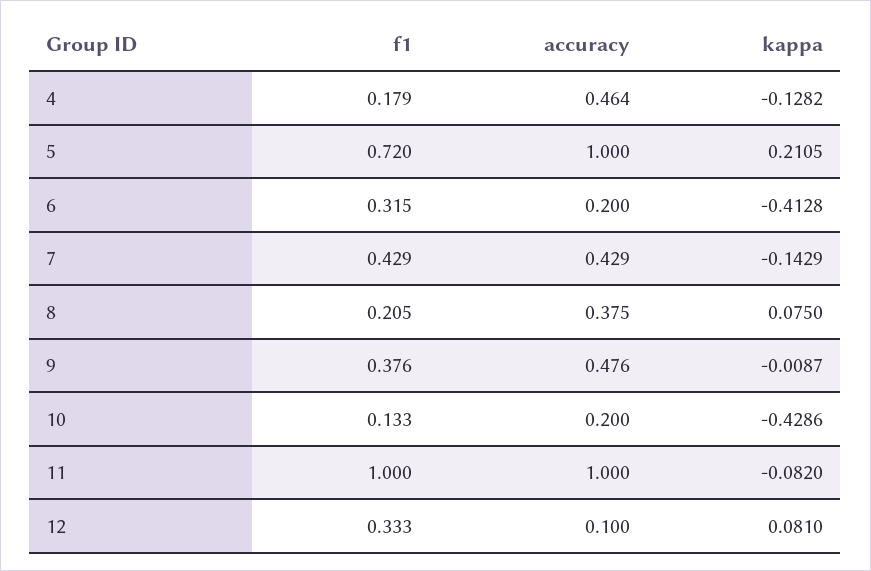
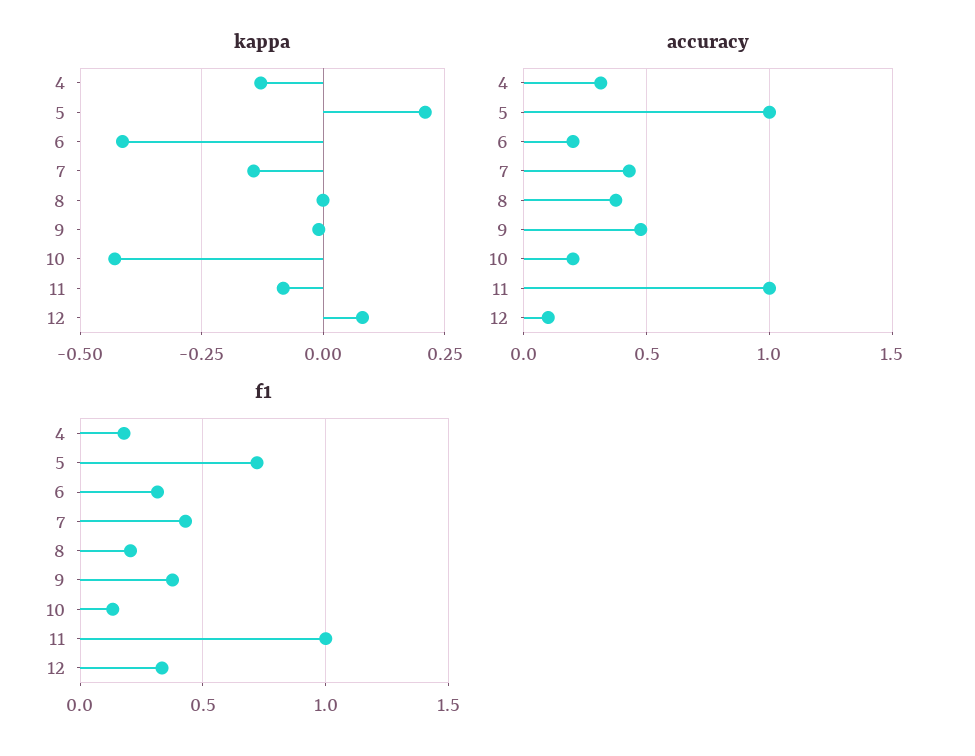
  {
    "f1": {
      "4": 0.179,
      "5": 0.72,
      "6": 0.315,
      "7": 0.429,
      "8": 0.205,
      "9": 0.376,
      "10": 0.133,
      "11": 1,
      "12": 0.333
    },
    "accuracy": {
-     "4": 0.464,
+     "4": 0.3,
      "5": 1,
      "6": 0.2,
      "7": 0.429,
      "8": 0.375,
      "9": 0.476,
      "10": 0.2,
      "11": 1,
      "12": 0.1
    },
    "kappa": {
      "4": -0.1282,
      "5": 0.2105,
      "6": -0.4128,
      "7": -0.1429,
-     "8": 0.075,
+     "8": 0,
      "9": -0.0087,
      "10": -0.4286,
      "11": -0.082,
      "12": 0.081
    }
  }

